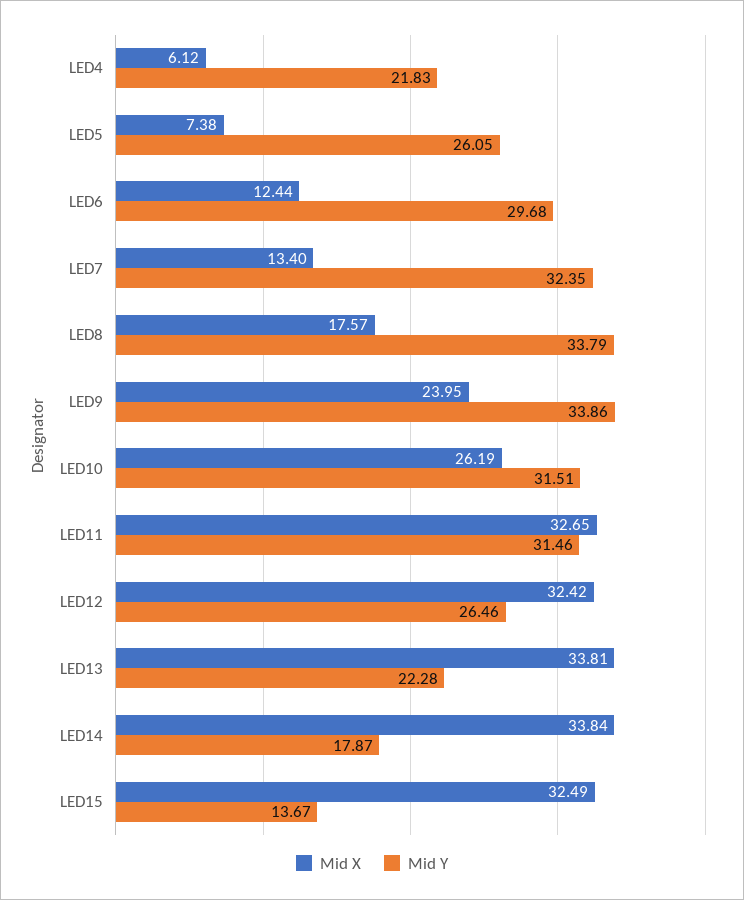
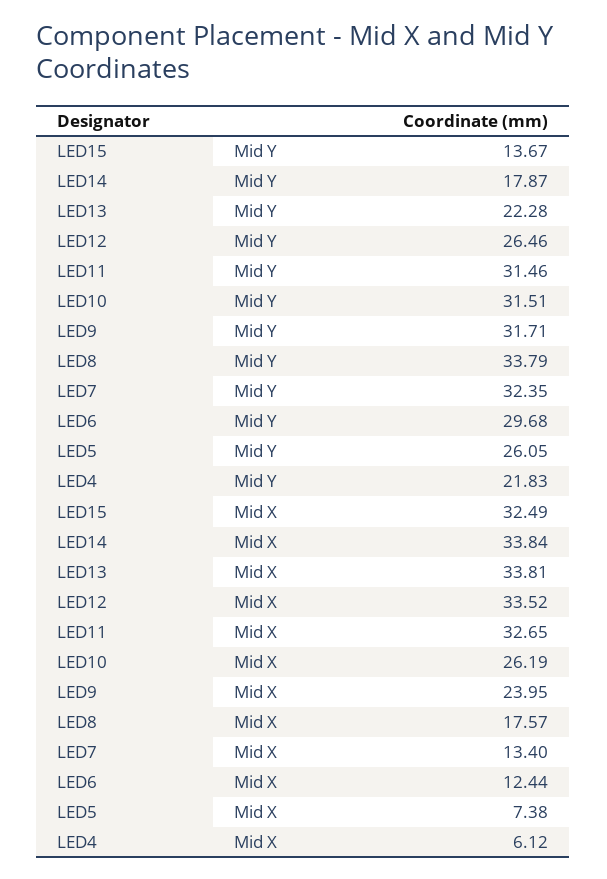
  {
    "Mid X": {
      "LED4": 6.12,
      "LED5": 7.38,
      "LED6": 12.44,
      "LED7": 13.4,
      "LED8": 17.57,
      "LED9": 23.95,
      "LED10": 26.19,
      "LED11": 32.65,
-     "LED12": 32.42,
+     "LED12": 33.52,
      "LED13": 33.81,
      "LED14": 33.84,
      "LED15": 32.49
    },
    "Mid Y": {
      "LED4": 21.83,
      "LED5": 26.05,
      "LED6": 29.68,
      "LED7": 32.35,
      "LED8": 33.79,
-     "LED9": 33.86,
+     "LED9": 31.71,
      "LED10": 31.51,
      "LED11": 31.46,
      "LED12": 26.46,
      "LED13": 22.28,
      "LED14": 17.87,
      "LED15": 13.67
    }
  }

